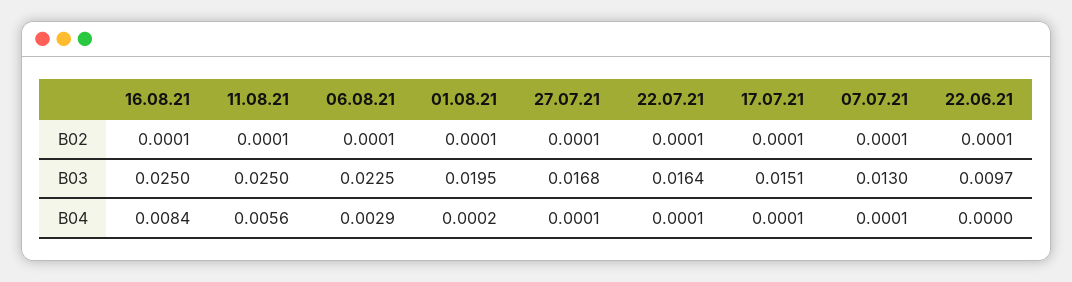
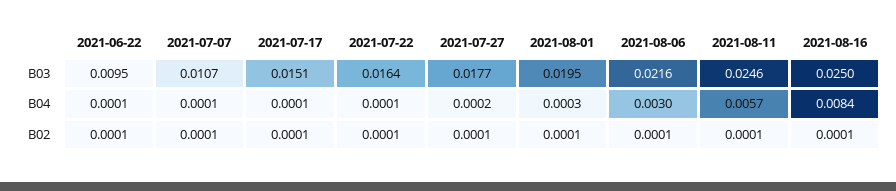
  {
    "16.08.21": {
      "B02": 0.0001,
      "B03": 0.025,
      "B04": 0.0084
    },
    "11.08.21": {
      "B02": 0.0001,
-     "B03": 0.025,
+     "B03": 0.0246,
-     "B04": 0.0056
+     "B04": 0.0057
    },
    "06.08.21": {
      "B02": 0.0001,
-     "B03": 0.0225,
+     "B03": 0.0216,
-     "B04": 0.0029
+     "B04": 0.003
    },
    "01.08.21": {
      "B02": 0.0001,
      "B03": 0.0195,
-     "B04": 0.0002
+     "B04": 0.0003
    },
    "27.07.21": {
      "B02": 0.0001,
-     "B03": 0.0168,
+     "B03": 0.0177,
-     "B04": 0.0001
+     "B04": 0.0002
    },
    "22.07.21": {
      "B02": 0.0001,
      "B03": 0.0164,
      "B04": 0.0001
    },
    "17.07.21": {
      "B02": 0.0001,
      "B03": 0.0151,
      "B04": 0.0001
    },
    "07.07.21": {
      "B02": 0.0001,
-     "B03": 0.013,
+     "B03": 0.0107,
      "B04": 0.0001
    },
    "22.06.21": {
      "B02": 0.0001,
-     "B03": 0.0097,
+     "B03": 0.0095,
-     "B04": 0
+     "B04": 0.0001
    }
  }

